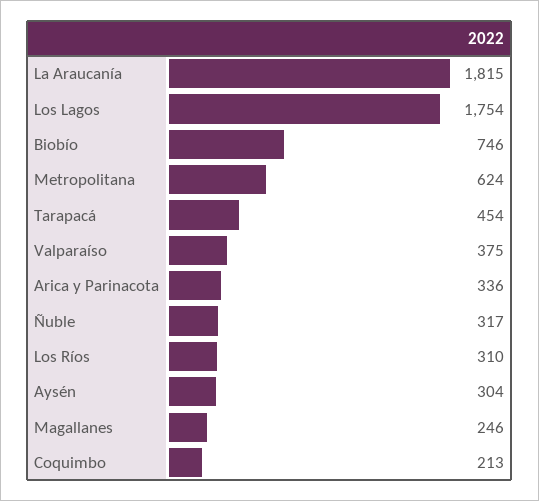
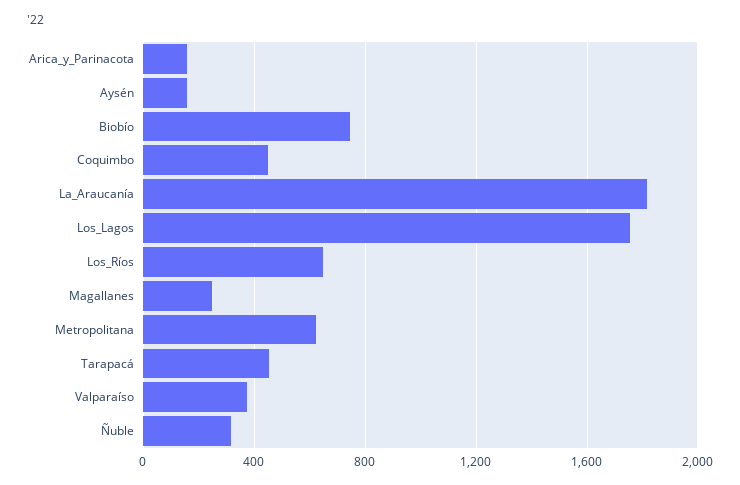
  {
    "La Araucanía": 1815,
    "Los Lagos": 1754,
    "Biobío": 746,
    "Metropolitana": 624,
    "Tarapacá": 454,
    "Valparaíso": 375,
-   "Arica y Parinacota": 336,
+   "Arica y Parinacota": 150,
    "Ñuble": 317,
-   "Los Ríos": 310,
+   "Los Ríos": 650,
-   "Aysén": 304,
+   "Aysén": 150,
    "Magallanes": 246,
-   "Coquimbo": 213
+   "Coquimbo": 450
  }

